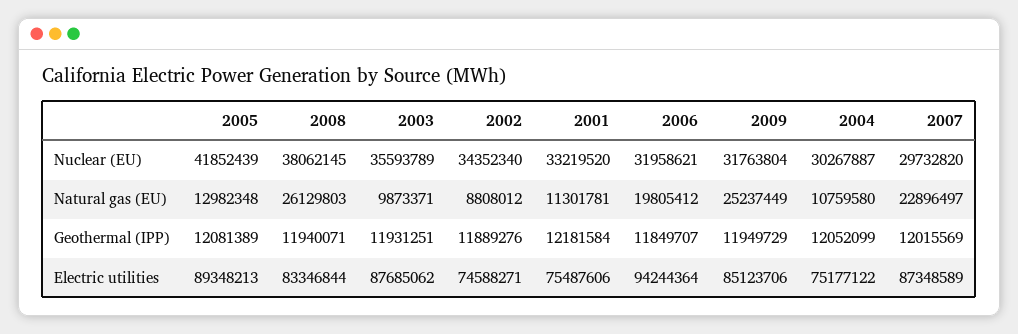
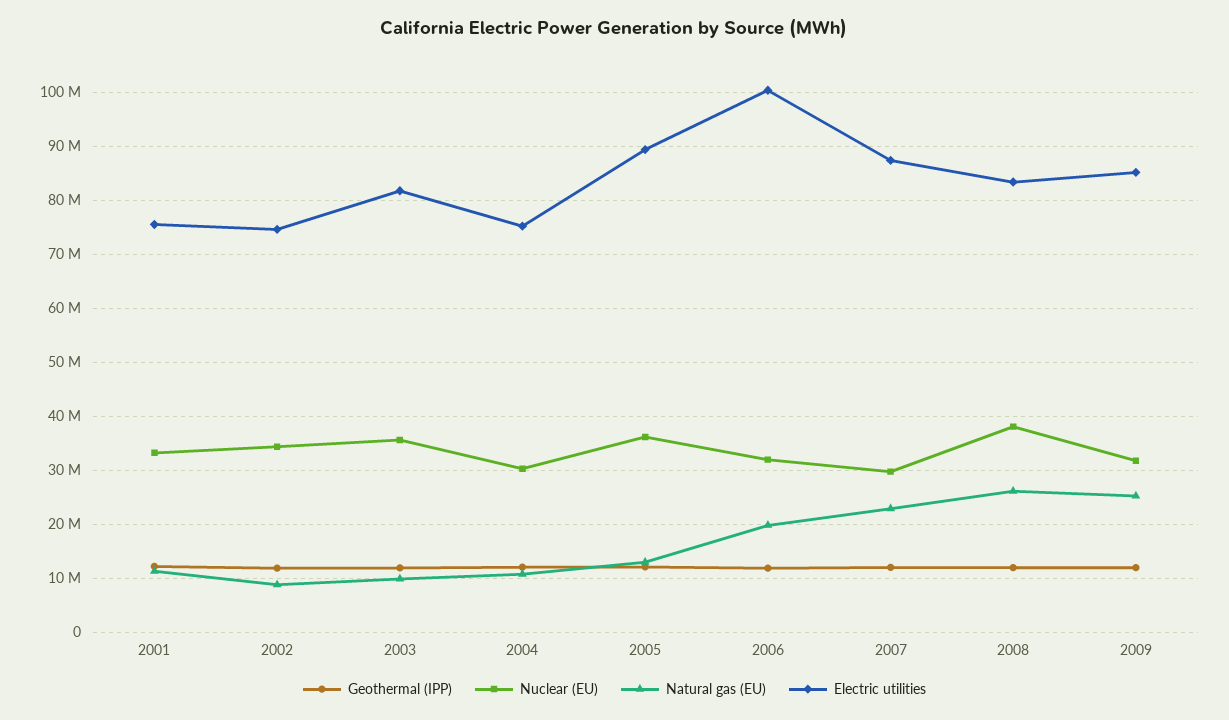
  {
    "Nuclear (EU)": {
-     "2005": 41852439,
+     "2005": 36000000,
      "2008": 38062145,
      "2003": 35593789,
      "2002": 34352340,
      "2001": 33219520,
      "2006": 31958621,
      "2009": 31763804,
      "2004": 30267887,
      "2007": 29732820
    },
    "Natural gas (EU)": {
      "2005": 12982348,
      "2008": 26129803,
      "2003": 9873371,
      "2002": 8808012,
      "2001": 11301781,
      "2006": 19805412,
      "2009": 25237449,
      "2004": 10759580,
      "2007": 22896497
    },
    "Geothermal (IPP)": {
      "2005": 12081389,
      "2008": 11940071,
      "2003": 11931251,
      "2002": 11889276,
      "2001": 12181584,
      "2006": 11849707,
      "2009": 11949729,
      "2004": 12052099,
      "2007": 12015569
    },
    "Electric utilities": {
      "2005": 89348213,
      "2008": 83346844,
-     "2003": 87685062,
+     "2003": 82000000,
      "2002": 74588271,
      "2001": 75487606,
-     "2006": 94244364,
+     "2006": 100000000,
      "2009": 85123706,
      "2004": 75177122,
      "2007": 87348589
    }
  }

